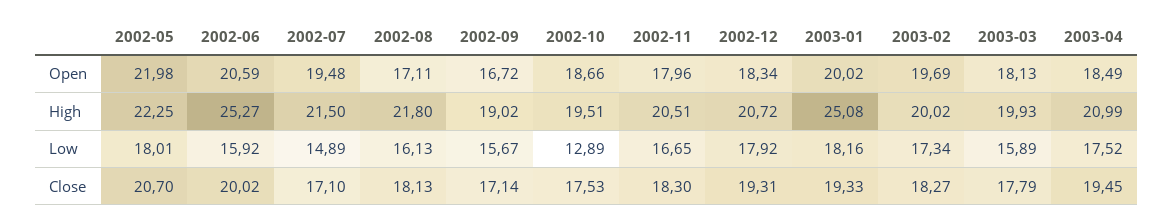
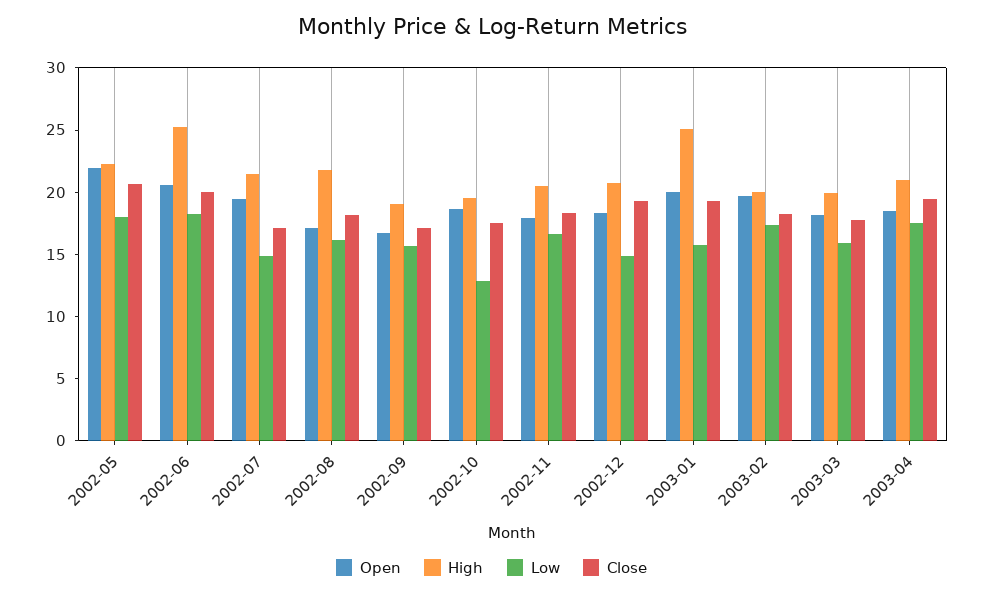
  {
    "Open": {
      "2002-05": 21.98,
      "2002-06": 20.59,
      "2002-07": 19.48,
      "2002-08": 17.11,
      "2002-09": 16.72,
      "2002-10": 18.66,
      "2002-11": 17.96,
      "2002-12": 18.34,
      "2003-01": 20.02,
      "2003-02": 19.69,
      "2003-03": 18.13,
      "2003-04": 18.49
    },
    "High": {
      "2002-05": 22.25,
      "2002-06": 25.27,
      "2002-07": 21.5,
      "2002-08": 21.8,
      "2002-09": 19.02,
      "2002-10": 19.51,
      "2002-11": 20.51,
      "2002-12": 20.72,
      "2003-01": 25.08,
      "2003-02": 20.02,
      "2003-03": 19.93,
      "2003-04": 20.99
    },
    "Low": {
      "2002-05": 18.01,
-     "2002-06": 15.92,
+     "2002-06": 18,
      "2002-07": 14.89,
      "2002-08": 16.13,
      "2002-09": 15.67,
      "2002-10": 12.89,
      "2002-11": 16.65,
-     "2002-12": 17.92,
+     "2002-12": 15,
-     "2003-01": 18.16,
+     "2003-01": 16,
      "2003-02": 17.34,
      "2003-03": 15.89,
      "2003-04": 17.52
    },
    "Close": {
      "2002-05": 20.7,
      "2002-06": 20.02,
      "2002-07": 17.1,
      "2002-08": 18.13,
      "2002-09": 17.14,
      "2002-10": 17.53,
      "2002-11": 18.3,
      "2002-12": 19.31,
      "2003-01": 19.33,
      "2003-02": 18.27,
      "2003-03": 17.79,
      "2003-04": 19.45
    }
  }

